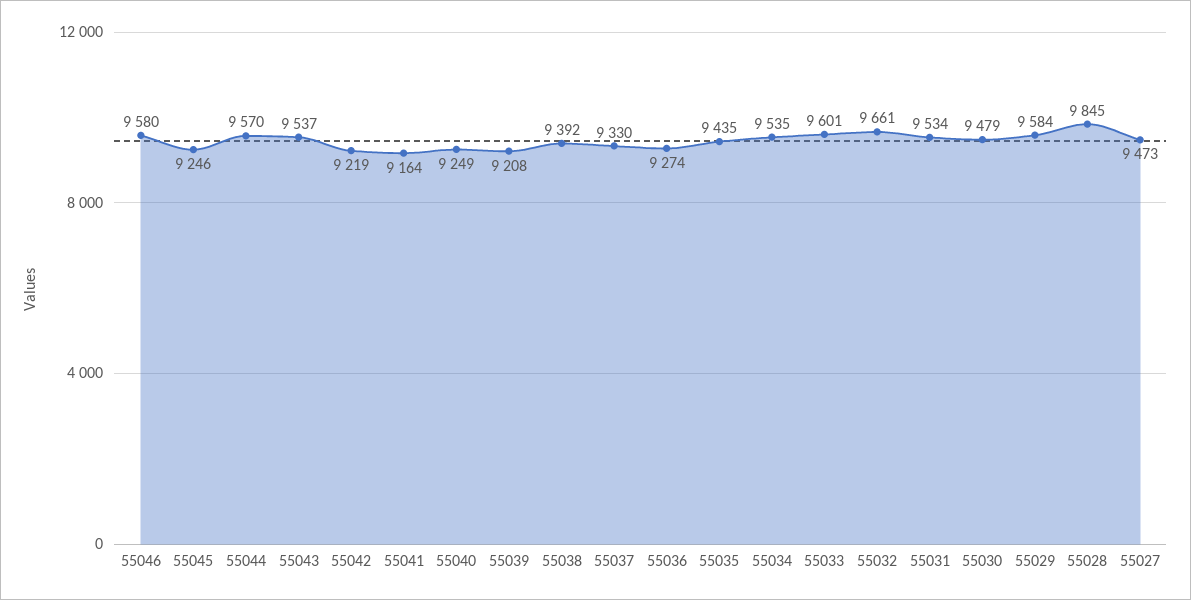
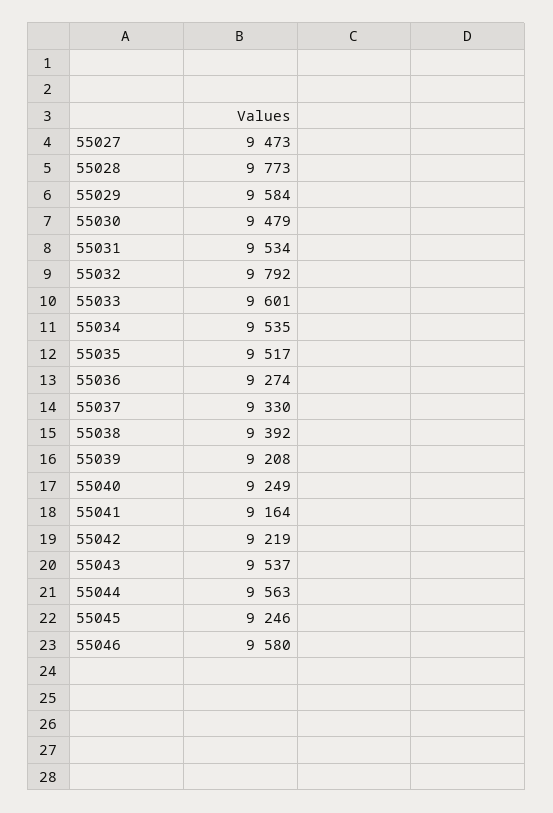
  {
    "55046": 9580,
    "55045": 9246,
-   "55044": 9570,
+   "55044": 9563,
    "55043": 9537,
    "55042": 9219,
    "55041": 9164,
    "55040": 9249,
    "55039": 9208,
    "55038": 9392,
    "55037": 9330,
    "55036": 9274,
-   "55035": 9435,
+   "55035": 9517,
    "55034": 9535,
    "55033": 9601,
-   "55032": 9661,
+   "55032": 9792,
    "55031": 9534,
    "55030": 9479,
    "55029": 9584,
-   "55028": 9845,
+   "55028": 9773,
    "55027": 9473
  }

